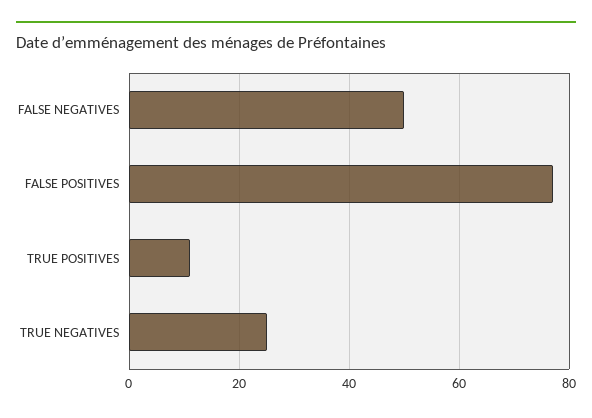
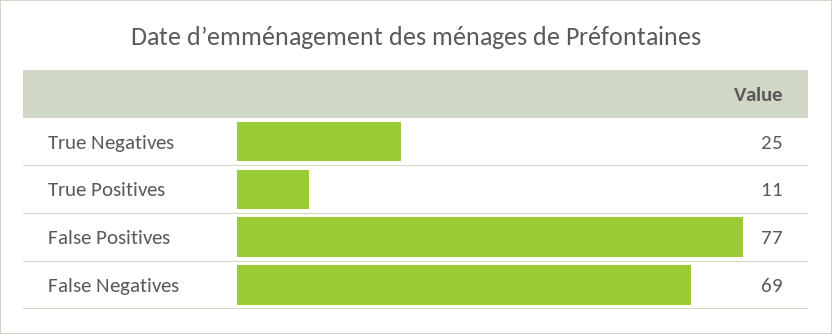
  {
-   "FALSE NEGATIVES": 50,
+   "FALSE NEGATIVES": 69,
    "FALSE POSITIVES": 77,
    "TRUE POSITIVES": 11,
    "TRUE NEGATIVES": 25
  }

